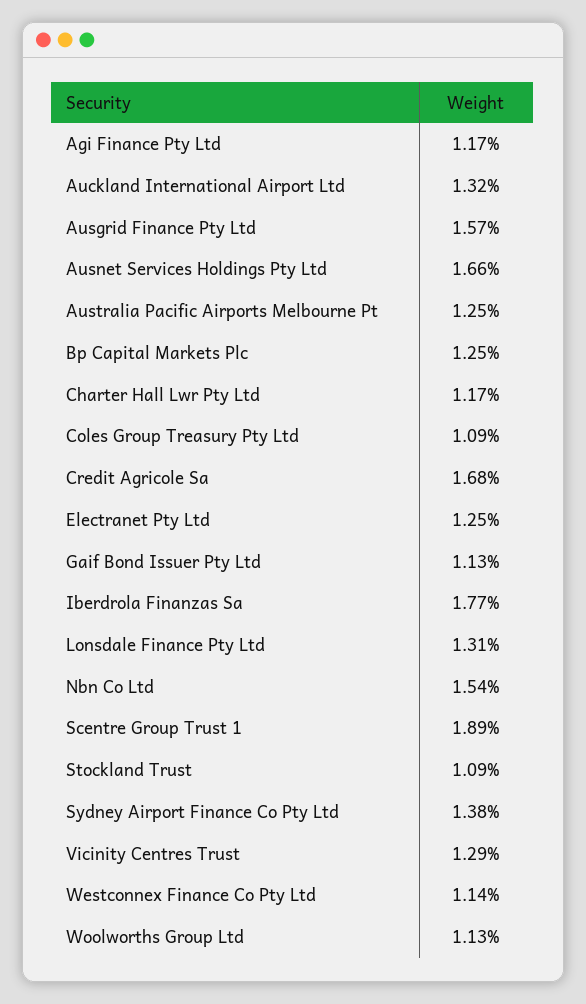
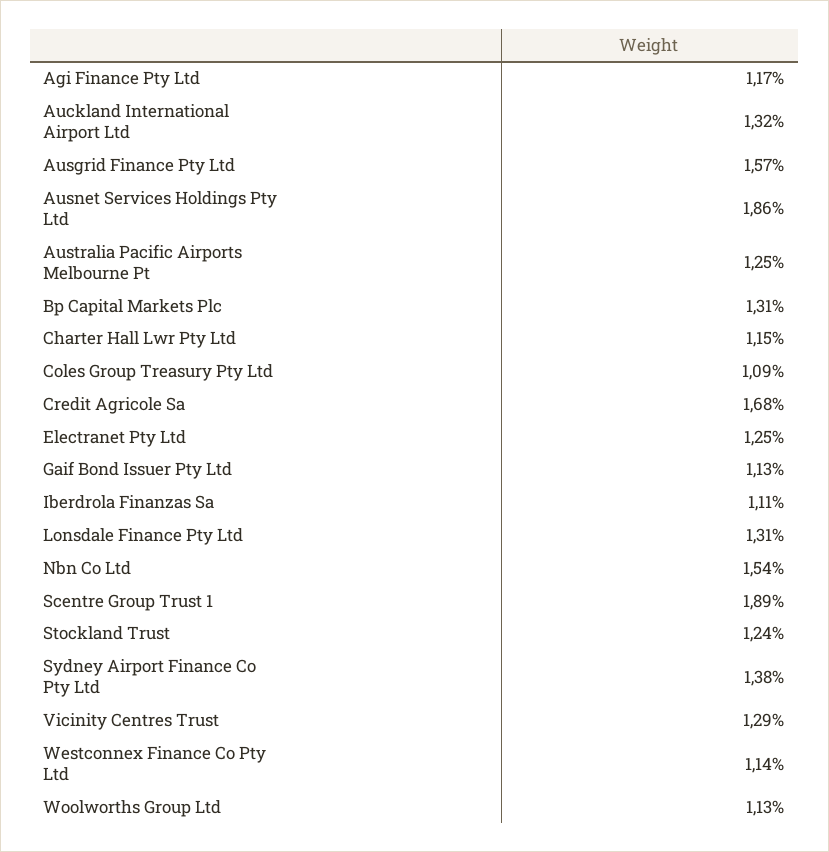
  {
    "Agi Finance Pty Ltd": 1.17,
    "Auckland International Airport Ltd": 1.32,
    "Ausgrid Finance Pty Ltd": 1.57,
-   "Ausnet Services Holdings Pty Ltd": 1.66,
+   "Ausnet Services Holdings Pty Ltd": 1.86,
    "Australia Pacific Airports Melbourne Pt": 1.25,
-   "Bp Capital Markets Plc": 1.25,
+   "Bp Capital Markets Plc": 1.31,
-   "Charter Hall Lwr Pty Ltd": 1.17,
+   "Charter Hall Lwr Pty Ltd": 1.15,
    "Coles Group Treasury Pty Ltd": 1.09,
    "Credit Agricole Sa": 1.68,
    "Electranet Pty Ltd": 1.25,
    "Gaif Bond Issuer Pty Ltd": 1.13,
-   "Iberdrola Finanzas Sa": 1.77,
+   "Iberdrola Finanzas Sa": 1.11,
    "Lonsdale Finance Pty Ltd": 1.31,
    "Nbn Co Ltd": 1.54,
    "Scentre Group Trust 1": 1.89,
-   "Stockland Trust": 1.09,
+   "Stockland Trust": 1.24,
    "Sydney Airport Finance Co Pty Ltd": 1.38,
    "Vicinity Centres Trust": 1.29,
    "Westconnex Finance Co Pty Ltd": 1.14,
    "Woolworths Group Ltd": 1.13
  }

